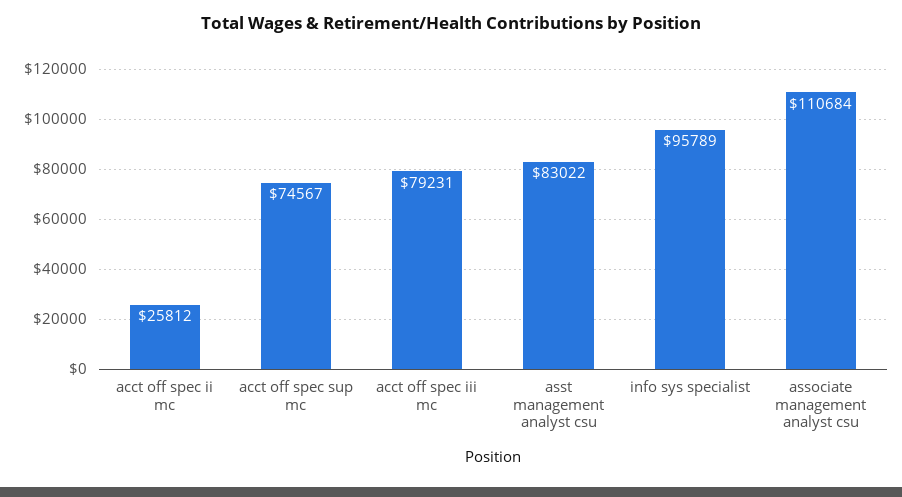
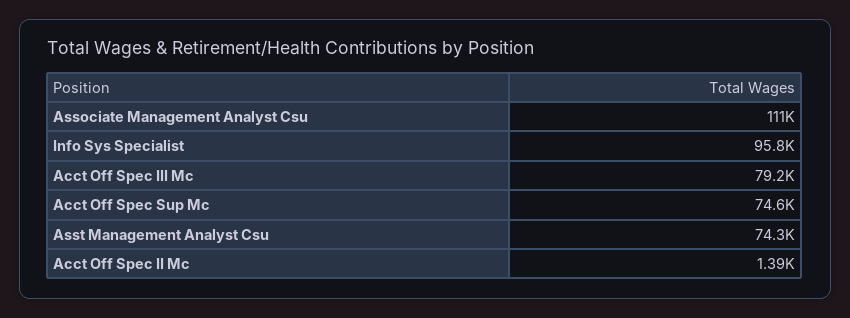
  {
-   "acct off spec ii mc": 25812,
+   "acct off spec ii mc": 1390,
    "acct off spec sup mc": 74567,
    "acct off spec iii mc": 79231,
-   "asst management analyst csu": 83022,
+   "asst management analyst csu": 74300,
    "info sys specialist": 95789,
    "associate management analyst csu": 110684
  }

